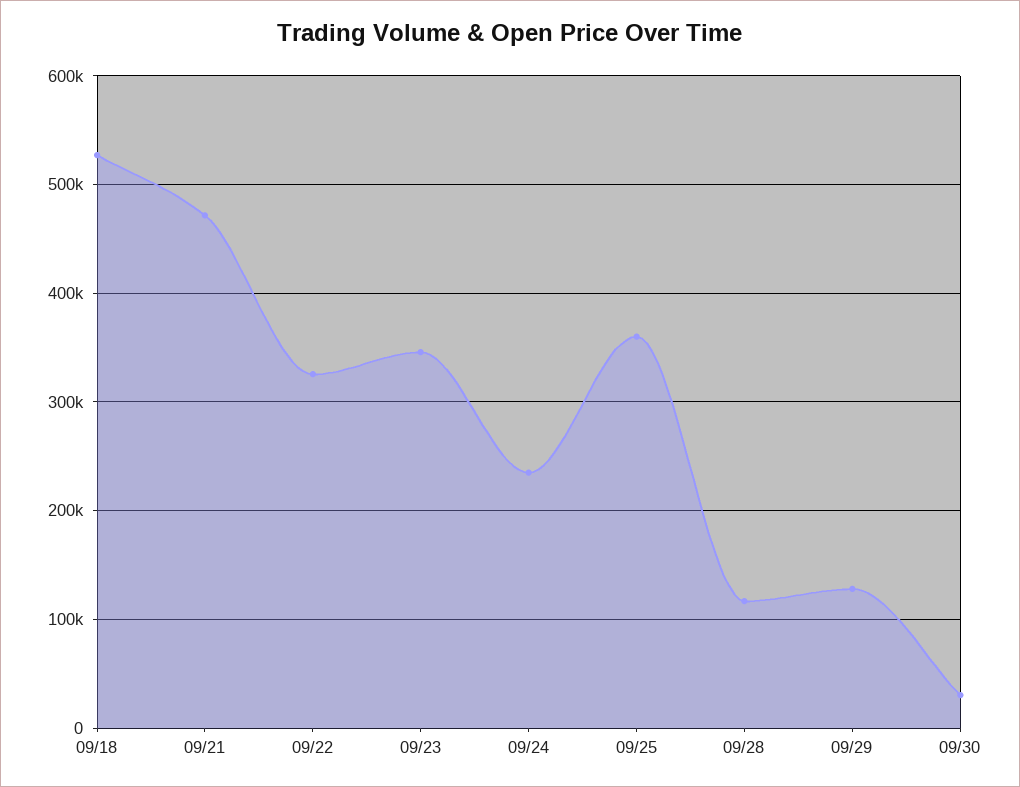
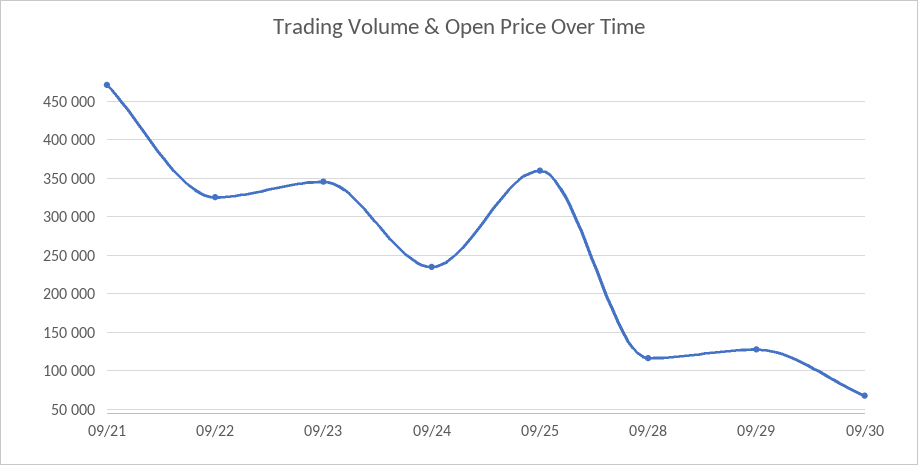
  {
-   "09/18": 530000,
    "09/21": 470000,
    "09/22": 330000,
    "09/23": 350000,
    "09/24": 240000,
    "09/25": 360000,
    "09/28": 120000,
    "09/29": 130000,
-   "09/30": 30000
+   "09/30": 70000
  }

